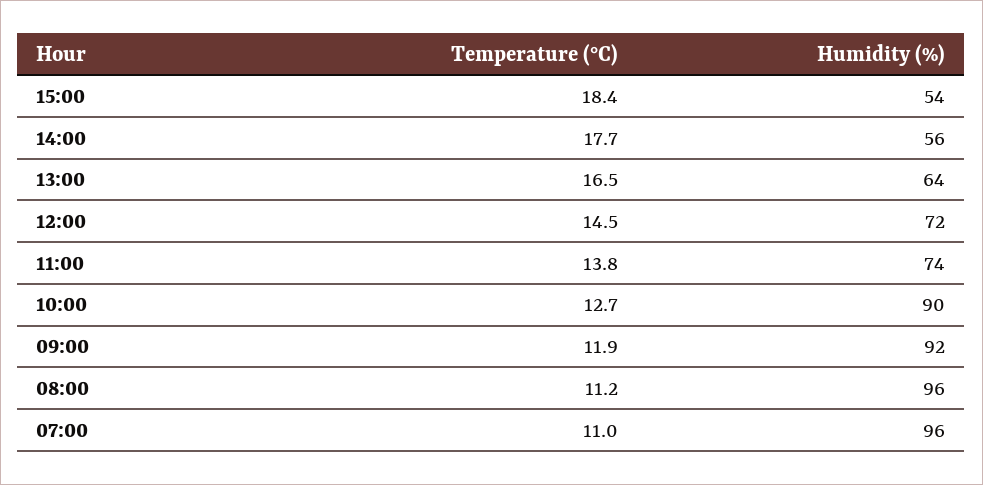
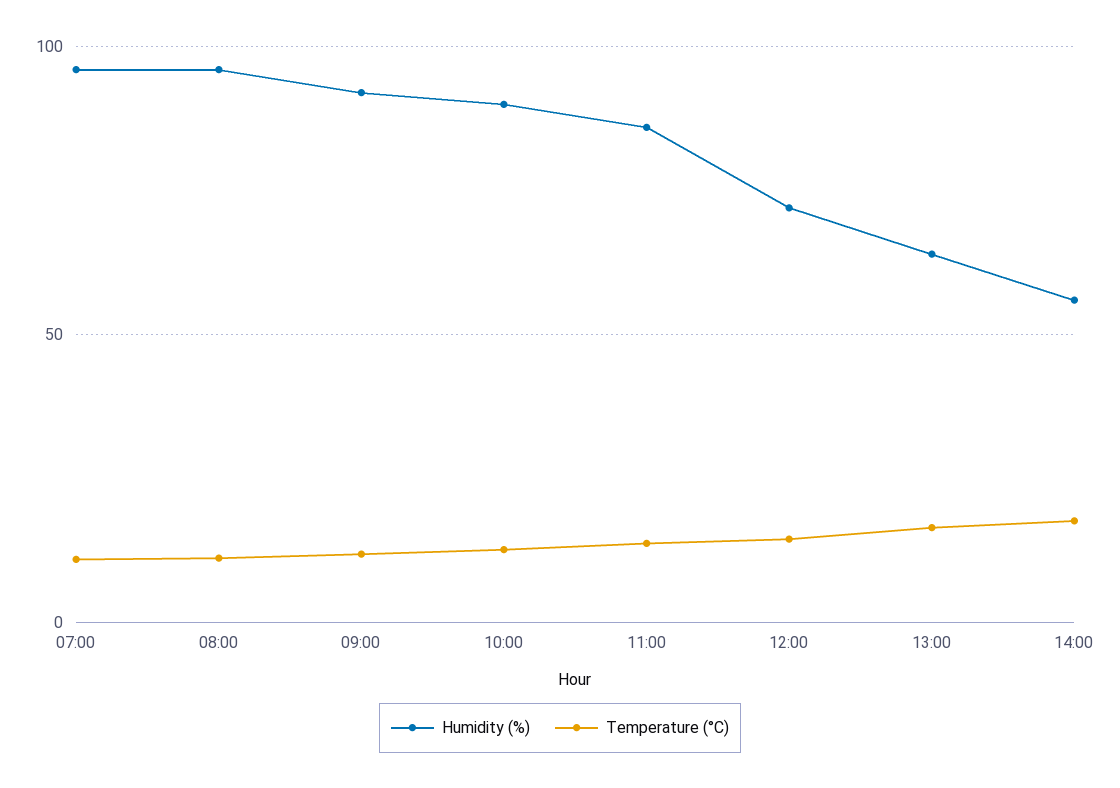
  {
    "Temperature (°C)": {
-     "15:00": 18.4,
      "14:00": 17.7,
      "13:00": 16.5,
      "12:00": 14.5,
      "11:00": 13.8,
      "10:00": 12.7,
      "09:00": 11.9,
      "08:00": 11.2,
      "07:00": 11
    },
    "Humidity (%)": {
-     "15:00": 54,
      "14:00": 56,
      "13:00": 64,
      "12:00": 72,
-     "11:00": 74,
+     "11:00": 85,
      "10:00": 90,
      "09:00": 92,
      "08:00": 96,
      "07:00": 96
    }
  }

